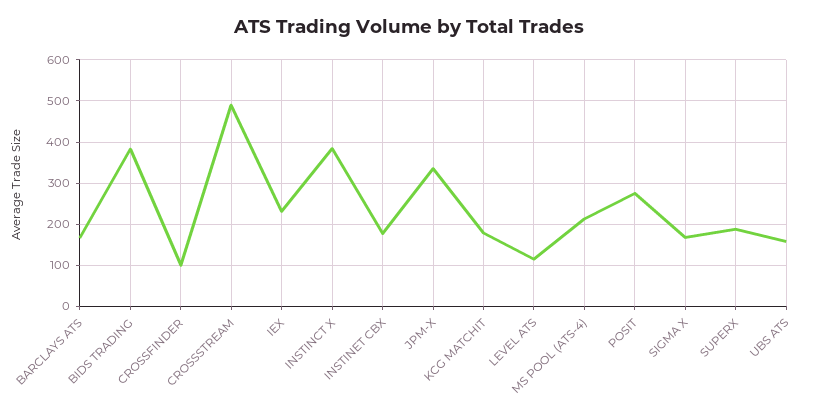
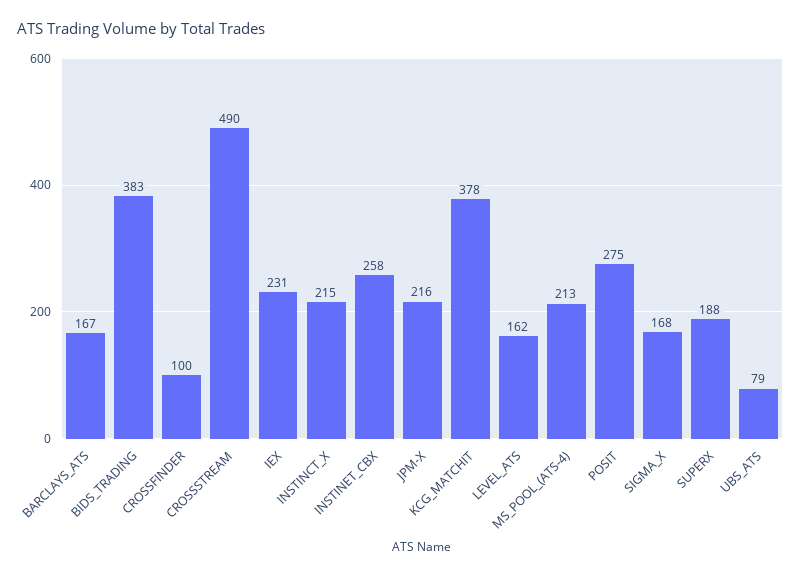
  {
    "BARCLAYS ATS": 167,
    "BIDS TRADING": 383,
    "CROSSFINDER": 100,
    "CROSSSTREAM": 490,
    "IEX": 231,
-   "INSTINCT X": 380,
+   "INSTINCT X": 215,
-   "INSTINET CBX": 180,
+   "INSTINET CBX": 258,
-   "JPM-X": 340,
+   "JPM-X": 216,
-   "KCG MATCHIT": 180,
+   "KCG MATCHIT": 378,
-   "LEVEL ATS": 120,
+   "LEVEL ATS": 162,
    "MS POOL (ATS-4)": 213,
    "POSIT": 275,
    "SIGMA X": 168,
    "SUPERX": 188,
-   "UBS ATS": 160
+   "UBS ATS": 79
  }

